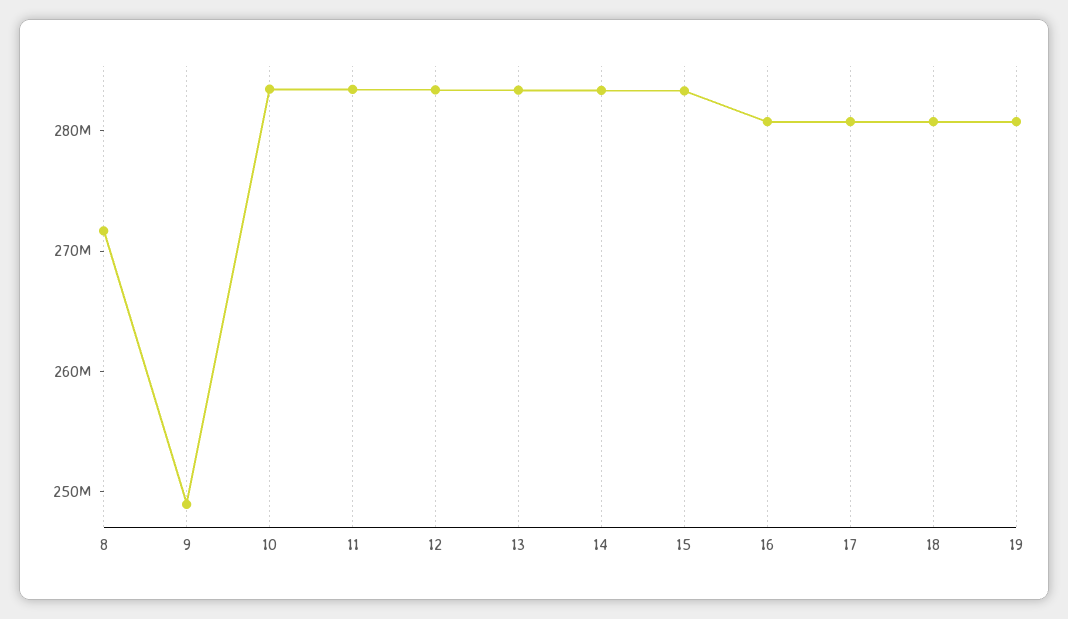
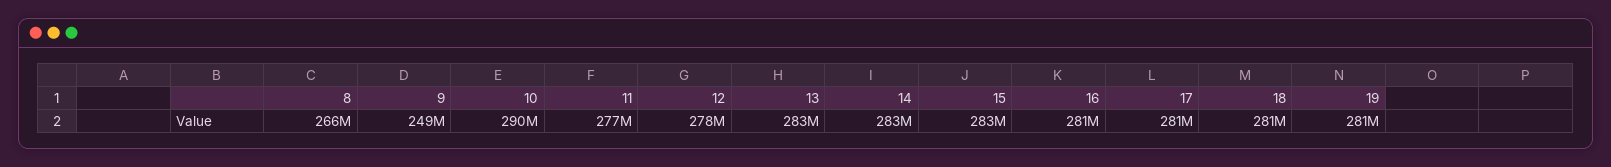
  {
-   "8": 272000000,
+   "8": 266000000,
    "9": 249000000,
-   "10": 284000000,
+   "10": 290000000,
-   "11": 284000000,
+   "11": 277000000,
-   "12": 284000000,
+   "12": 278000000,
    "13": 283000000,
    "14": 283000000,
    "15": 283000000,
    "16": 281000000,
    "17": 281000000,
    "18": 281000000,
    "19": 281000000
  }

